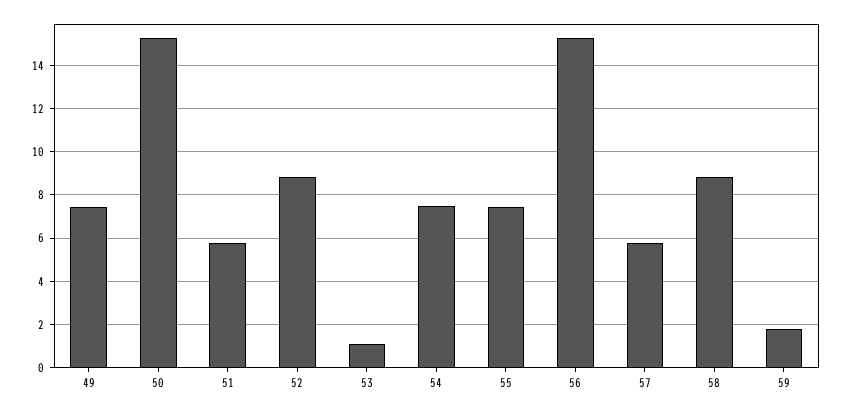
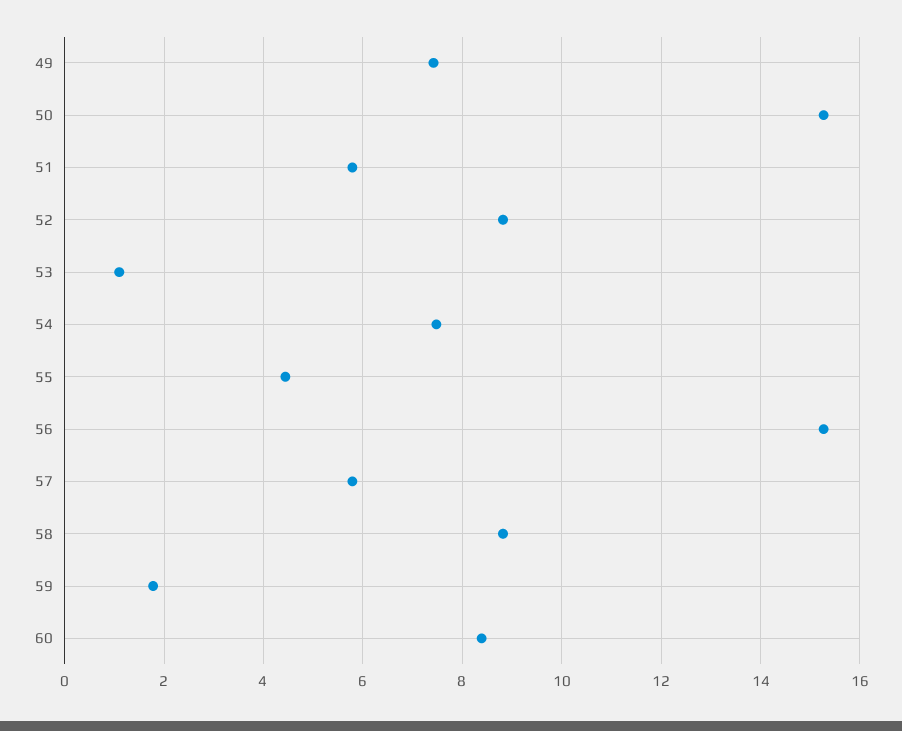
  {
    "49": 7.4,
    "50": 15.2,
    "51": 5.8,
    "52": 8.8,
    "53": 1.2,
    "54": 7.4,
-   "55": 7.5,
+   "55": 4.4,
    "56": 15.2,
    "57": 5.8,
    "58": 8.8,
-   "59": 1.8
+   "59": 1.8,
+   "60": 8.4
  }

